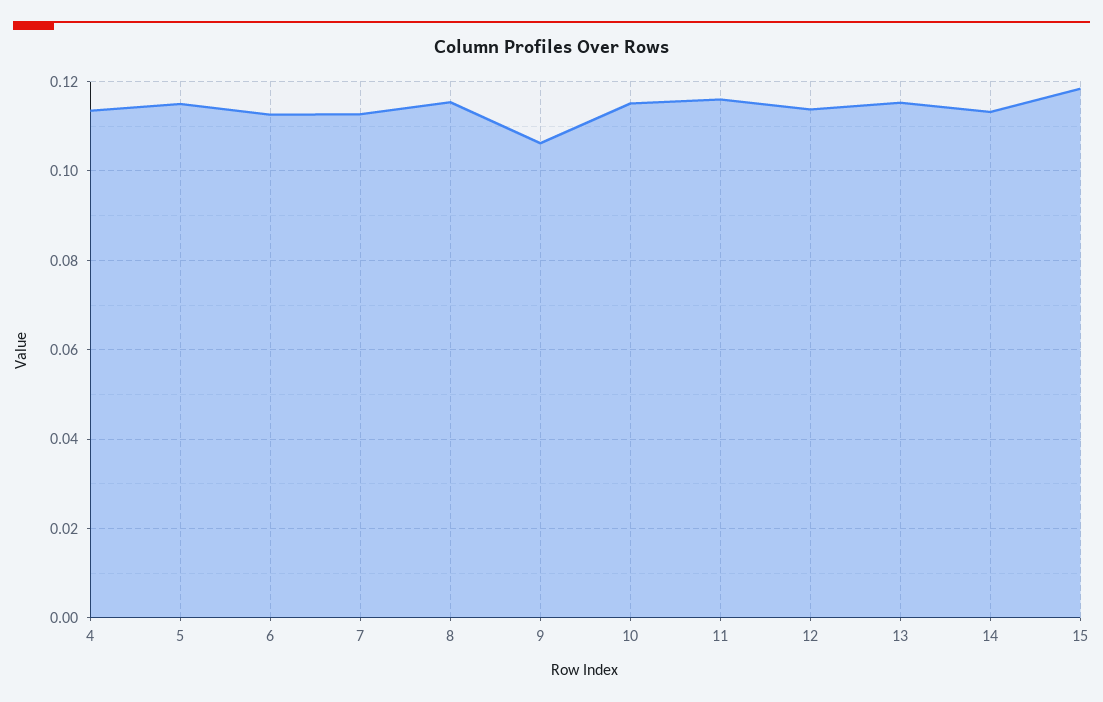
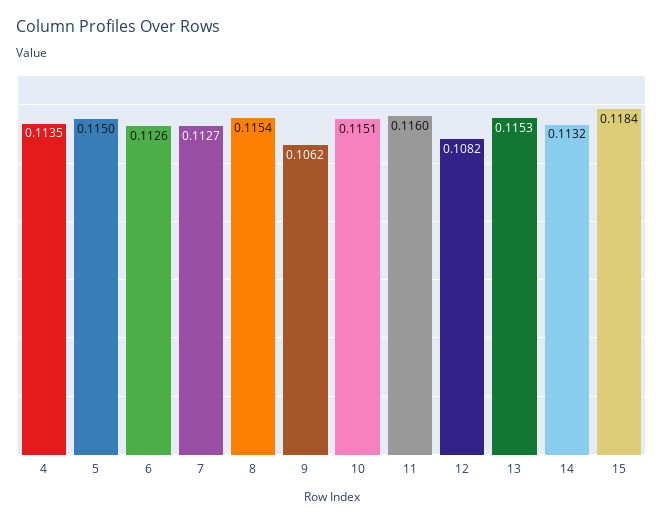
  {
    "4": 0.1135,
    "5": 0.115,
    "6": 0.1126,
    "7": 0.1127,
    "8": 0.1154,
    "9": 0.1062,
    "10": 0.1151,
    "11": 0.116,
-   "12": 0.114,
+   "12": 0.1082,
    "13": 0.1153,
    "14": 0.1132,
    "15": 0.1184
  }

